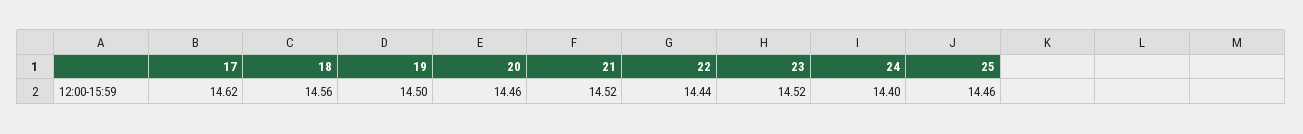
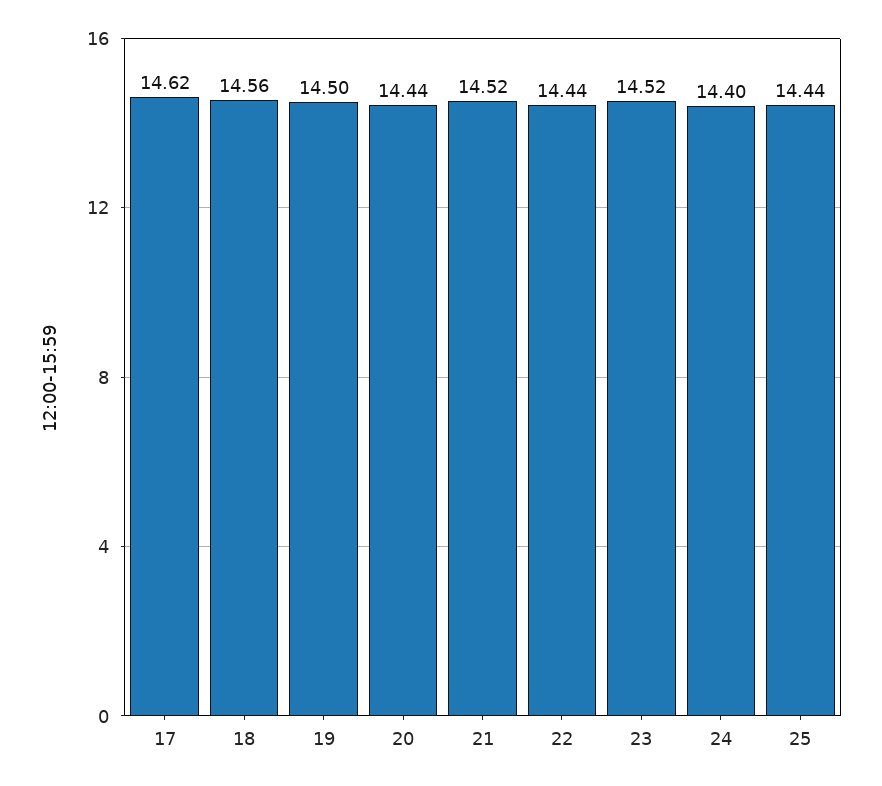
  {
    "17": 14.62,
    "18": 14.56,
    "19": 14.5,
-   "20": 14.46,
+   "20": 14.44,
    "21": 14.52,
    "22": 14.44,
    "23": 14.52,
    "24": 14.4,
-   "25": 14.46
+   "25": 14.44
  }

